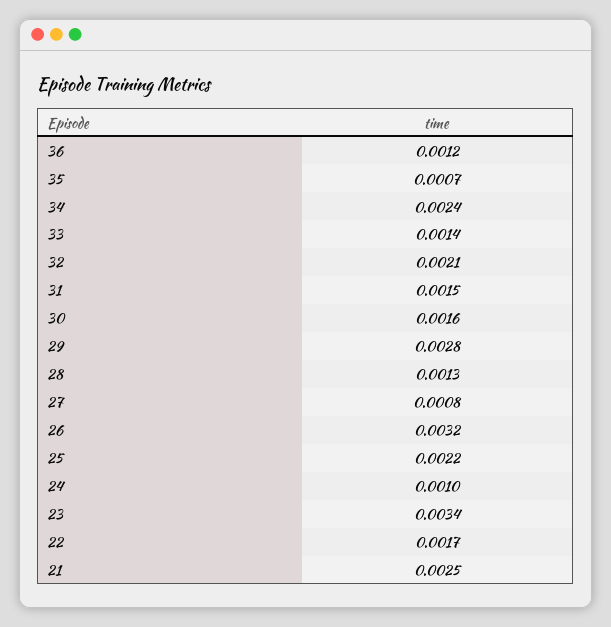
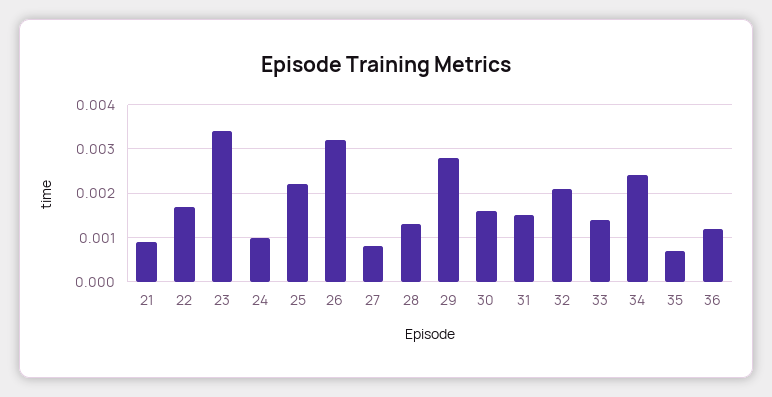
  {
    "36": 0.0012,
    "35": 0.0007,
    "34": 0.0024,
    "33": 0.0014,
    "32": 0.0021,
    "31": 0.0015,
    "30": 0.0016,
    "29": 0.0028,
    "28": 0.0013,
    "27": 0.0008,
    "26": 0.0032,
    "25": 0.0022,
    "24": 0.001,
    "23": 0.0034,
    "22": 0.0017,
-   "21": 0.0025
+   "21": 0.001
  }

